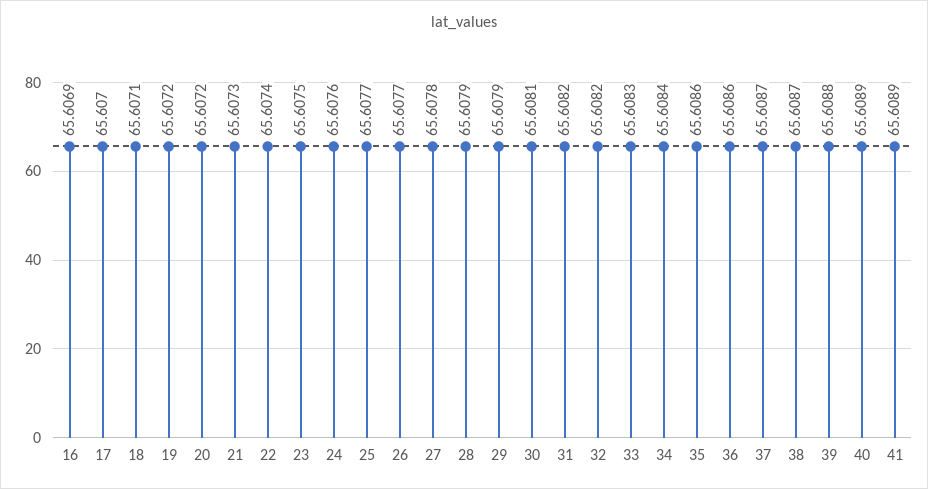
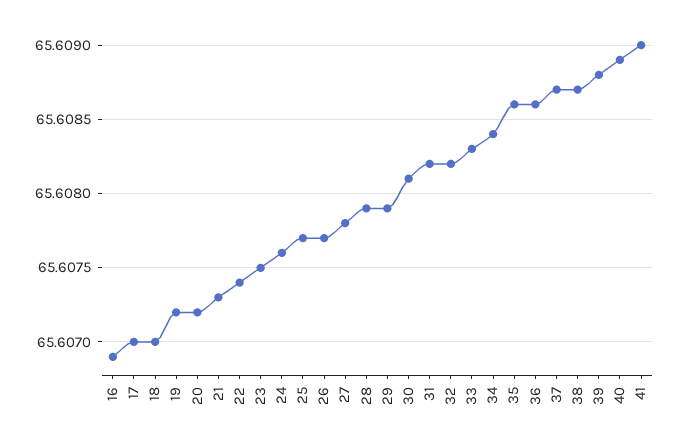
  {
    "16": 65.6069,
    "17": 65.607,
-   "18": 65.6071,
+   "18": 65.607,
    "19": 65.6072,
    "20": 65.6072,
    "21": 65.6073,
    "22": 65.6074,
    "23": 65.6075,
    "24": 65.6076,
    "25": 65.6077,
    "26": 65.6077,
    "27": 65.6078,
    "28": 65.6079,
    "29": 65.6079,
    "30": 65.6081,
    "31": 65.6082,
    "32": 65.6082,
    "33": 65.6083,
    "34": 65.6084,
    "35": 65.6086,
    "36": 65.6086,
    "37": 65.6087,
    "38": 65.6087,
    "39": 65.6088,
    "40": 65.6089,
-   "41": 65.6089
+   "41": 65.609
  }

